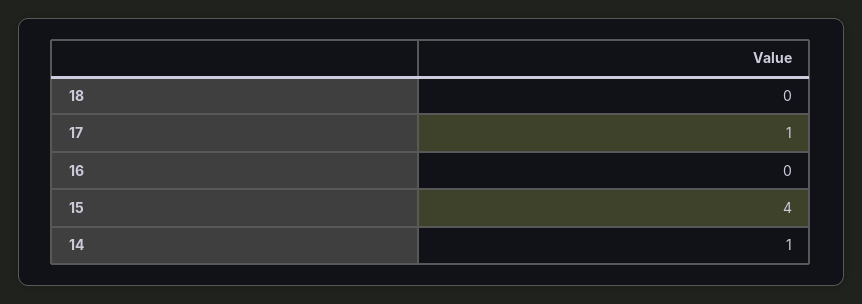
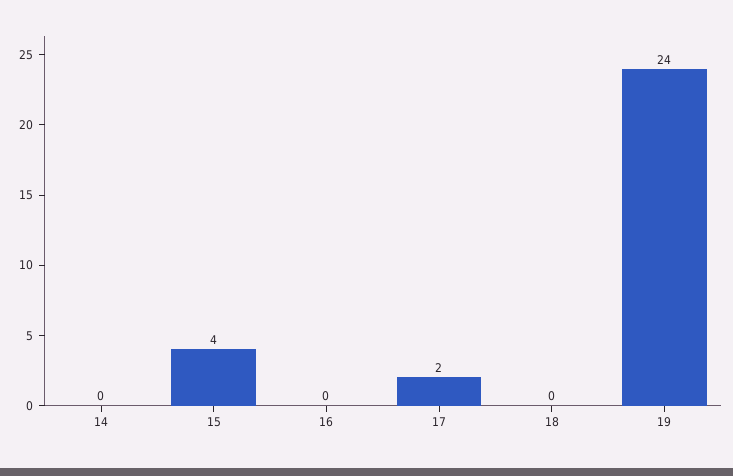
  {
    "18": 0,
-   "17": 1,
+   "17": 2,
    "16": 0,
    "15": 4,
-   "14": 1
+   "14": 0,
+   "19": 24
  }

